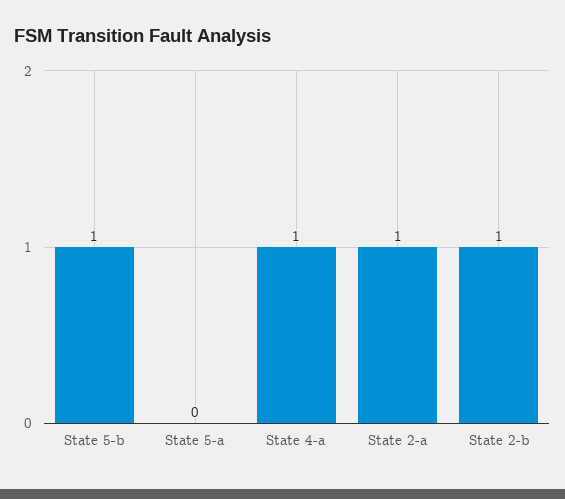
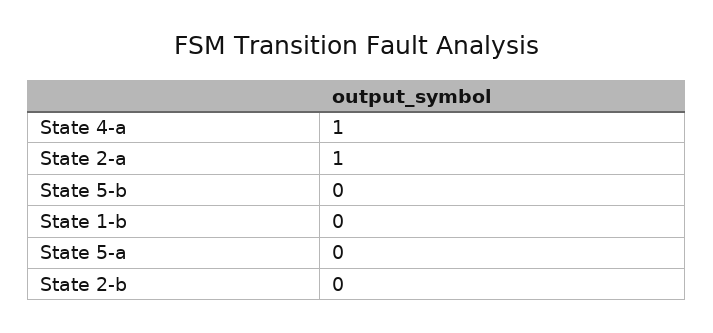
  {
-   "State 5-b": 1,
+   "State 5-b": 0,
    "State 5-a": 0,
    "State 4-a": 1,
    "State 2-a": 1,
-   "State 2-b": 1
+   "State 2-b": 0,
+   "State 1-b": 0
  }

